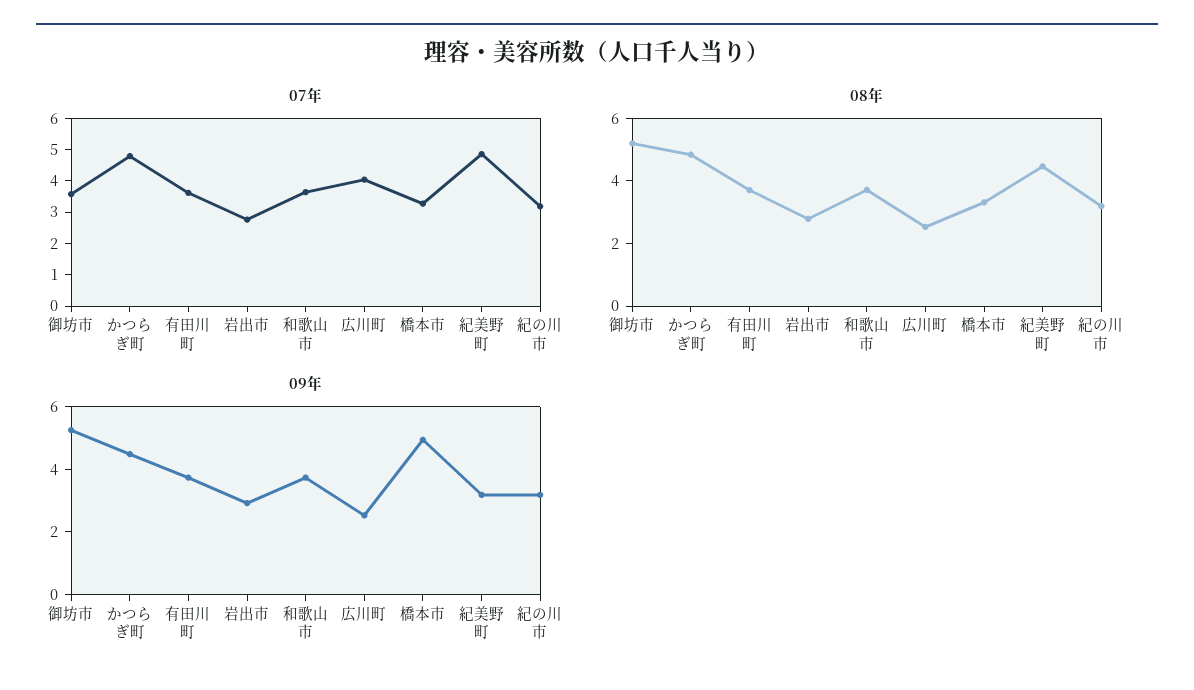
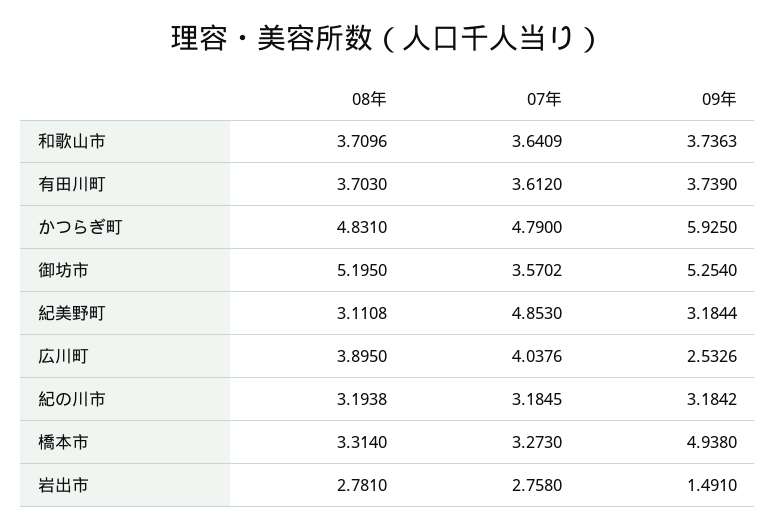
  {
    "07年": {
      "御坊市": 3.5702,
      "かつらぎ町": 4.79,
      "有田川町": 3.612,
      "岩出市": 2.758,
      "和歌山市": 3.6409,
      "広川町": 4.0376,
      "橋本市": 3.273,
      "紀美野町": 4.853,
      "紀の川市": 3.1845
    },
    "08年": {
      "御坊市": 5.195,
      "かつらぎ町": 4.831,
      "有田川町": 3.703,
      "岩出市": 2.781,
      "和歌山市": 3.7096,
-     "広川町": 2.5,
+     "広川町": 3.895,
      "橋本市": 3.314,
-     "紀美野町": 4.5,
+     "紀美野町": 3.1108,
      "紀の川市": 3.1938
    },
    "09年": {
      "御坊市": 5.254,
-     "かつらぎ町": 4.5,
+     "かつらぎ町": 5.925,
      "有田川町": 3.739,
-     "岩出市": 3,
+     "岩出市": 1.491,
      "和歌山市": 3.7363,
      "広川町": 2.5326,
      "橋本市": 4.938,
      "紀美野町": 3.1844,
      "紀の川市": 3.1842
    }
  }

